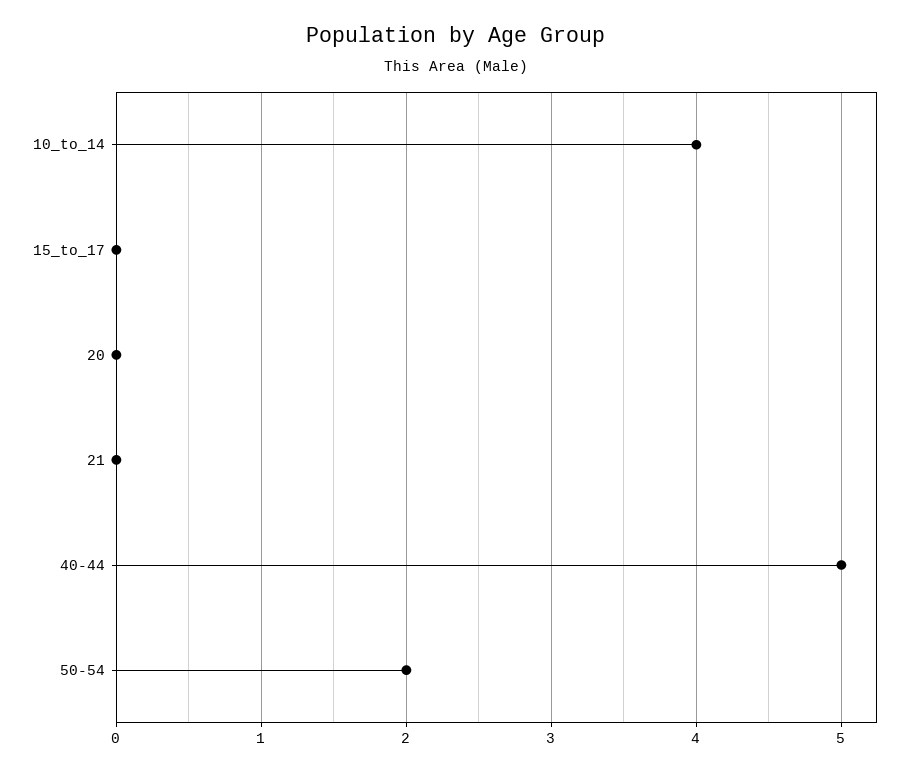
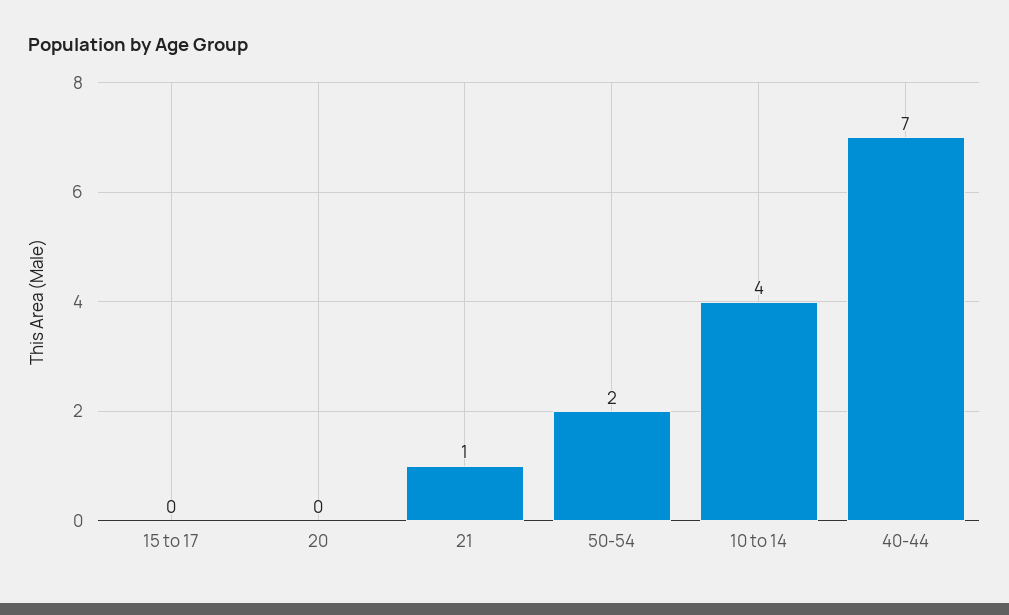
  {
    "10_to_14": 4,
    "15_to_17": 0,
    "20": 0,
-   "21": 0,
+   "21": 1,
-   "40-44": 5,
+   "40-44": 7,
    "50-54": 2
  }

